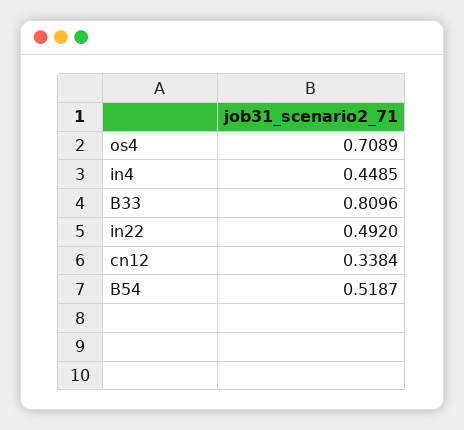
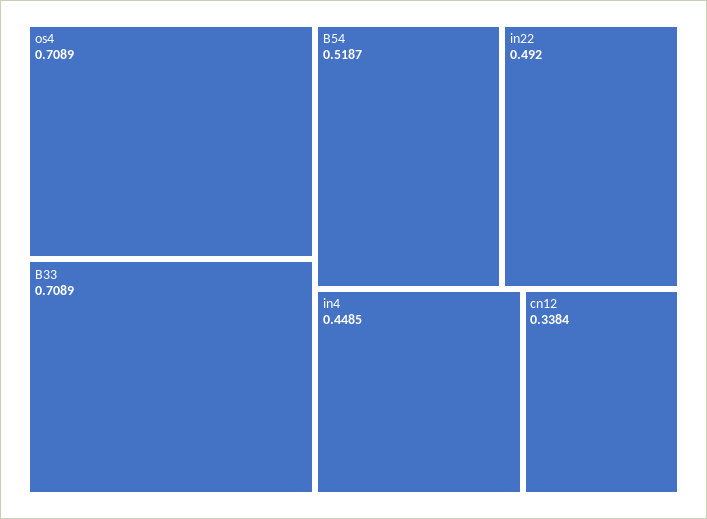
  {
    "os4": 0.7089,
    "in4": 0.4485,
-   "B33": 0.8096,
+   "B33": 0.7089,
    "in22": 0.492,
    "cn12": 0.3384,
    "B54": 0.5187
  }

